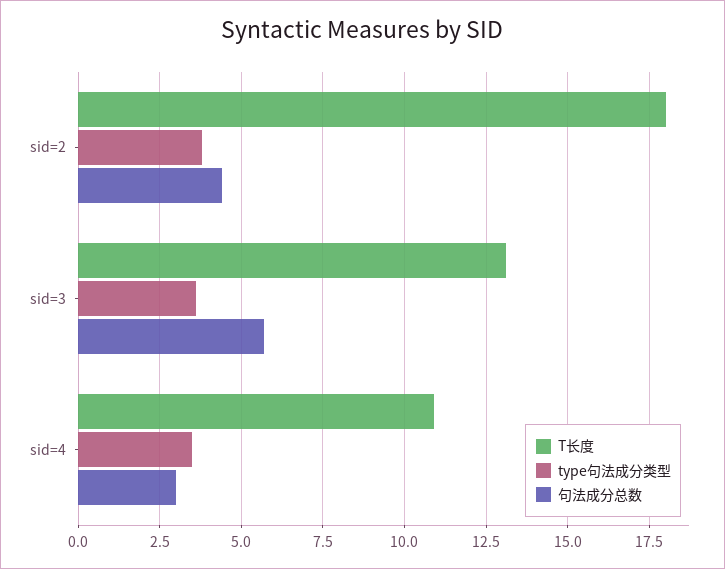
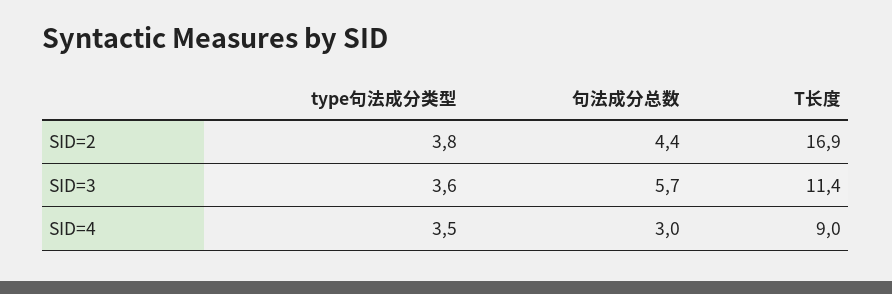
  {
    "T长度": {
-     "sid=2": 18,
+     "sid=2": 16.9,
-     "sid=3": 13,
+     "sid=3": 11.4,
-     "sid=4": 11
+     "sid=4": 9
    },
    "type句法成分类型": {
      "sid=2": 3.8,
      "sid=3": 3.6,
      "sid=4": 3.5
    },
    "句法成分总数": {
      "sid=2": 4.4,
      "sid=3": 5.7,
      "sid=4": 3
    }
  }

